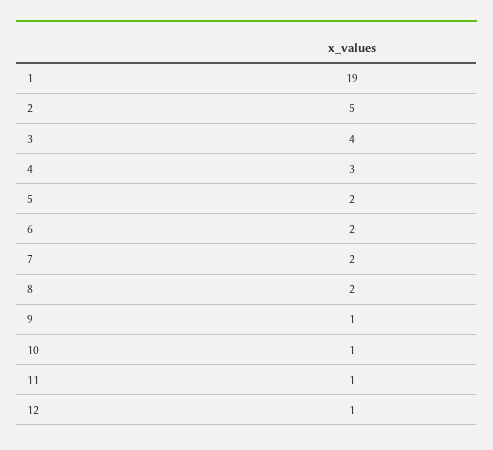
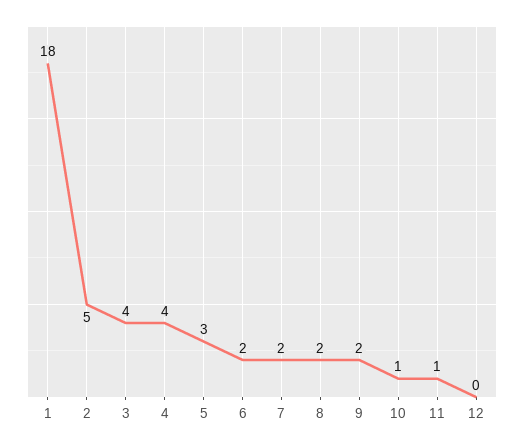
  {
-   "1": 19,
+   "1": 18,
    "2": 5,
    "3": 4,
-   "4": 3,
+   "4": 4,
-   "5": 2,
+   "5": 3,
    "6": 2,
    "7": 2,
    "8": 2,
-   "9": 1,
+   "9": 2,
    "10": 1,
    "11": 1,
-   "12": 1
+   "12": 0
  }

